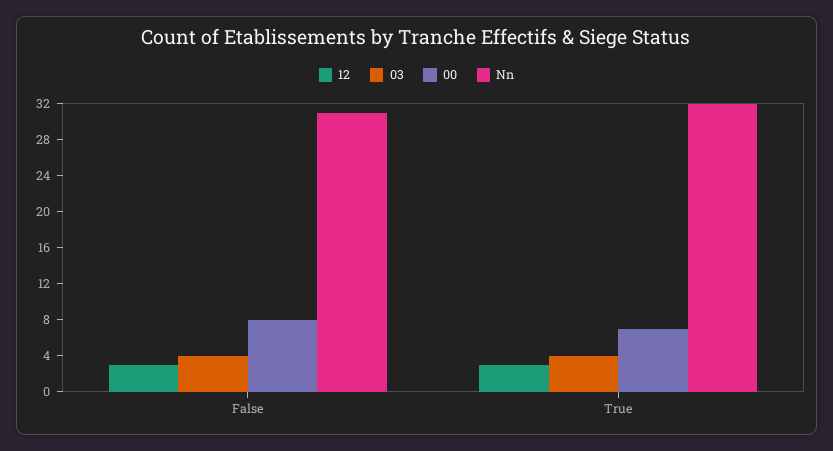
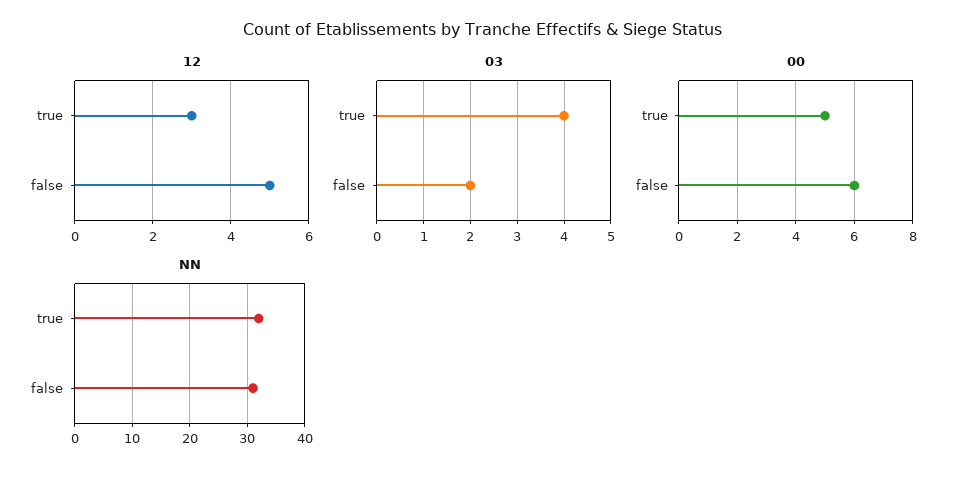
  {
    "12": {
-     "False": 3,
+     "False": 5,
      "True": 3
    },
    "03": {
-     "False": 4,
+     "False": 2,
      "True": 4
    },
    "00": {
-     "False": 8,
+     "False": 6,
-     "True": 7
+     "True": 5
    },
    "Nn": {
      "False": 31,
      "True": 32
    }
  }

